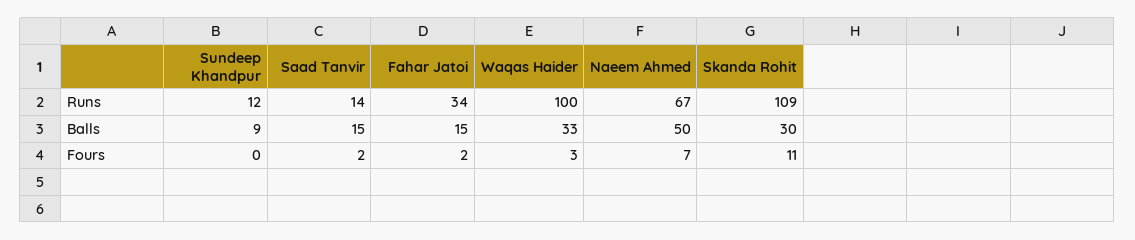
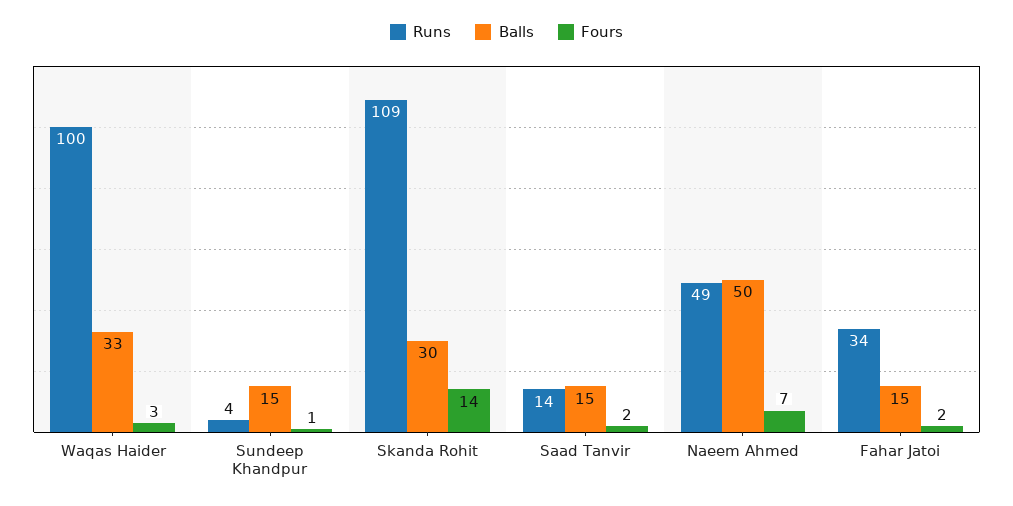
  {
    "Runs": {
-     "Sundeep Khandpur": 12,
+     "Sundeep Khandpur": 4,
      "Saad Tanvir": 14,
      "Fahar Jatoi": 34,
      "Waqas Haider": 100,
-     "Naeem Ahmed": 67,
+     "Naeem Ahmed": 49,
      "Skanda Rohit": 109
    },
    "Balls": {
-     "Sundeep Khandpur": 9,
+     "Sundeep Khandpur": 15,
      "Saad Tanvir": 15,
      "Fahar Jatoi": 15,
      "Waqas Haider": 33,
      "Naeem Ahmed": 50,
      "Skanda Rohit": 30
    },
    "Fours": {
-     "Sundeep Khandpur": 0,
+     "Sundeep Khandpur": 1,
      "Saad Tanvir": 2,
      "Fahar Jatoi": 2,
      "Waqas Haider": 3,
      "Naeem Ahmed": 7,
-     "Skanda Rohit": 11
+     "Skanda Rohit": 14
    }
  }

